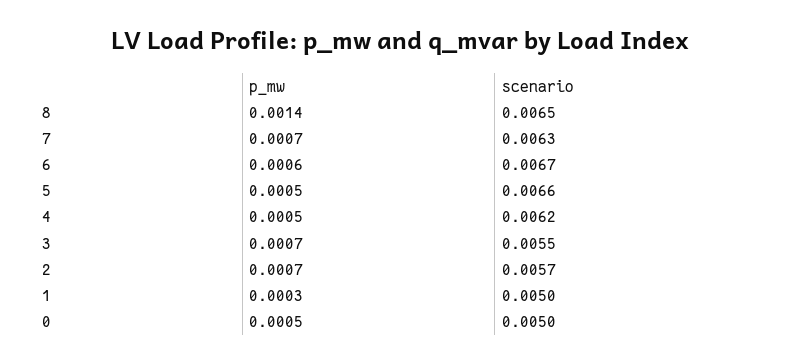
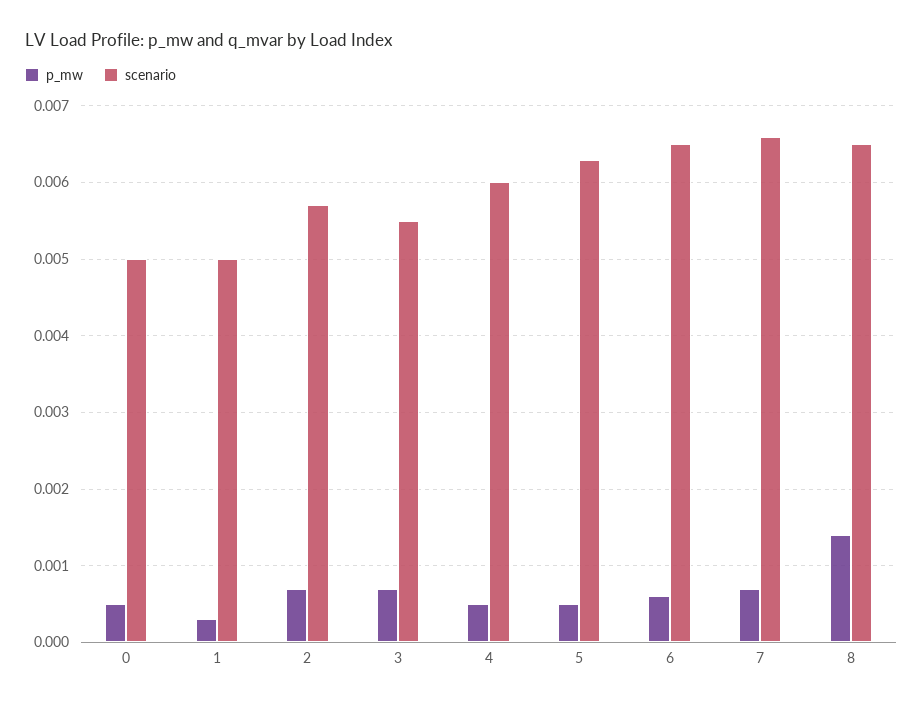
  {
    "p_mw": {
      "8": 0.0014,
      "7": 0.0007,
      "6": 0.0006,
      "5": 0.0005,
      "4": 0.0005,
      "3": 0.0007,
      "2": 0.0007,
      "1": 0.0003,
      "0": 0.0005
    },
    "scenario": {
      "8": 0.0065,
-     "7": 0.0063,
+     "7": 0.0066,
-     "6": 0.0067,
+     "6": 0.0065,
-     "5": 0.0066,
+     "5": 0.0063,
-     "4": 0.0062,
+     "4": 0.006,
      "3": 0.0055,
      "2": 0.0057,
      "1": 0.005,
      "0": 0.005
    }
  }

